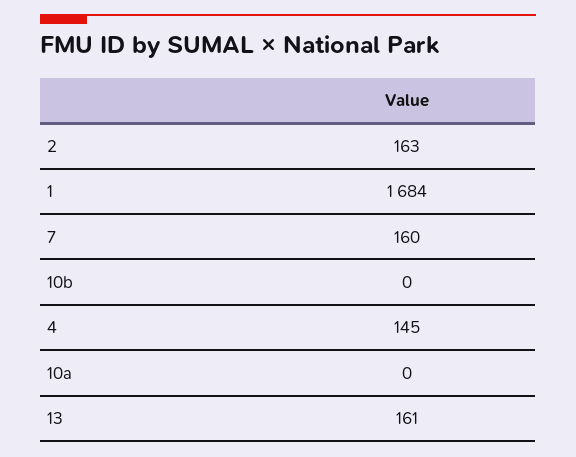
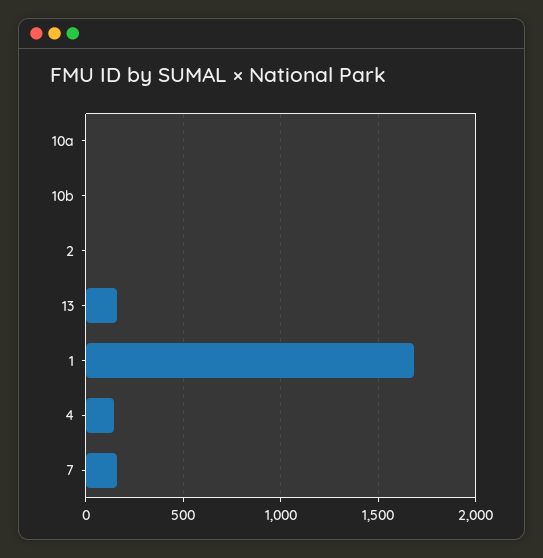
  {
-   "2": 163,
+   "2": 0,
    "1": 1684,
    "7": 160,
    "10b": 0,
    "4": 145,
    "10a": 0,
    "13": 161
  }

